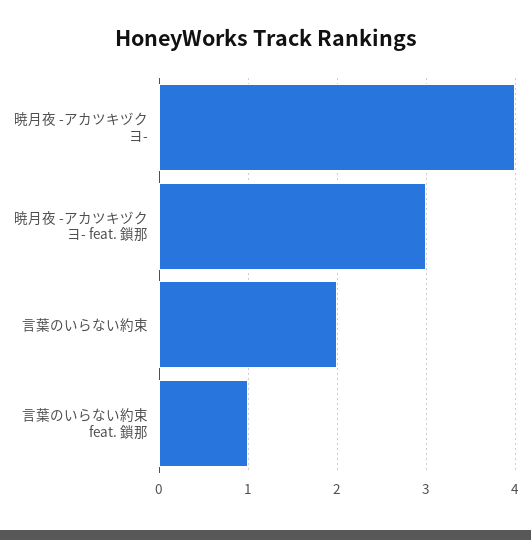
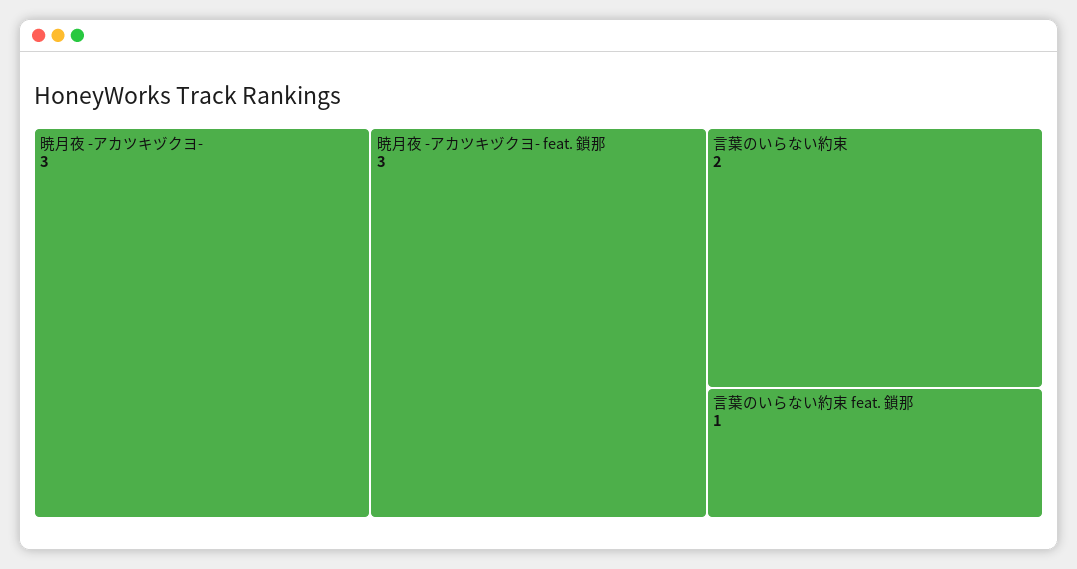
  {
-   "暁月夜 -アカツキヅクヨ-": 4,
+   "暁月夜 -アカツキヅクヨ-": 3,
    "暁月夜 -アカツキヅクヨ- feat. 鎖那": 3,
    "言葉のいらない約束": 2,
    "言葉のいらない約束 feat. 鎖那": 1
  }

